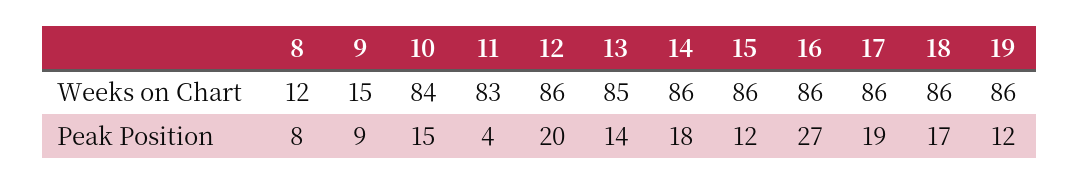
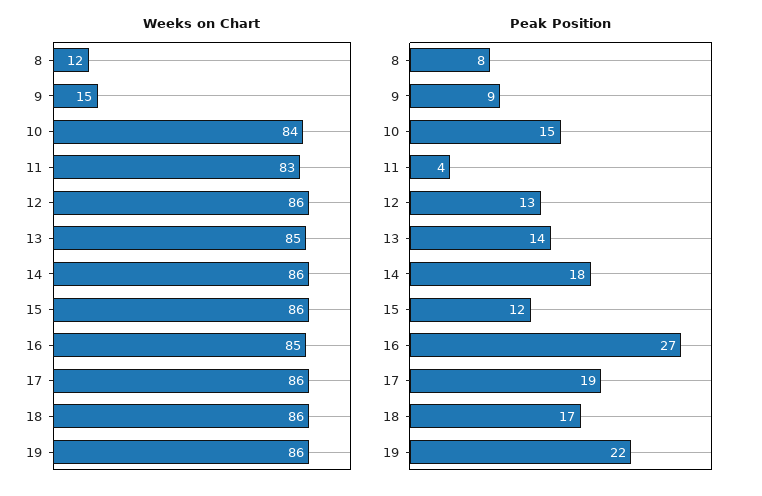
  {
    "Weeks on Chart": {
      "8": 12,
      "9": 15,
      "10": 84,
      "11": 83,
      "12": 86,
      "13": 85,
      "14": 86,
      "15": 86,
-     "16": 86,
+     "16": 85,
      "17": 86,
      "18": 86,
      "19": 86
    },
    "Peak Position": {
      "8": 8,
      "9": 9,
      "10": 15,
      "11": 4,
-     "12": 20,
+     "12": 13,
      "13": 14,
      "14": 18,
      "15": 12,
      "16": 27,
      "17": 19,
      "18": 17,
-     "19": 12
+     "19": 22
    }
  }

